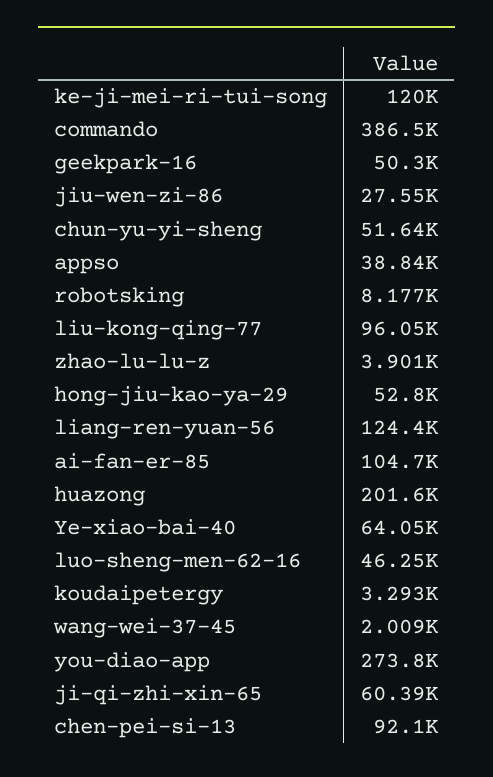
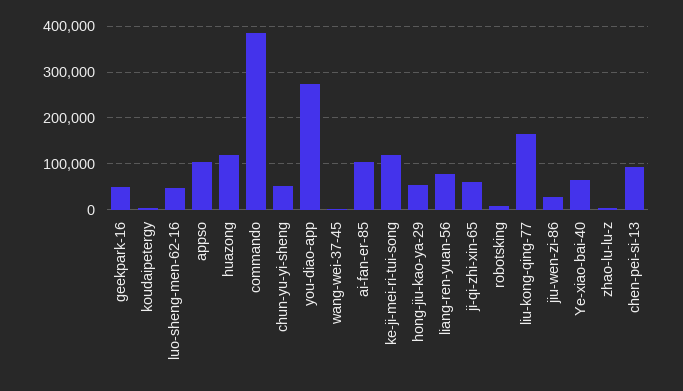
  {
    "ke-ji-mei-ri-tui-song": 120000,
    "commando": 386500,
    "geekpark-16": 50300,
    "jiu-wen-zi-86": 27550,
    "chun-yu-yi-sheng": 51640,
-   "appso": 38840,
+   "appso": 100000,
    "robotsking": 8177,
-   "liu-kong-qing-77": 96050,
+   "liu-kong-qing-77": 160000,
    "zhao-lu-lu-z": 3901,
    "hong-jiu-kao-ya-29": 52800,
-   "liang-ren-yuan-56": 124400,
+   "liang-ren-yuan-56": 80000,
    "ai-fan-er-85": 104700,
-   "huazong": 201600,
+   "huazong": 120000,
    "Ye-xiao-bai-40": 64050,
    "luo-sheng-men-62-16": 46250,
    "koudaipetergy": 3293,
    "wang-wei-37-45": 2009,
    "you-diao-app": 273800,
    "ji-qi-zhi-xin-65": 60390,
    "chen-pei-si-13": 92100
  }

